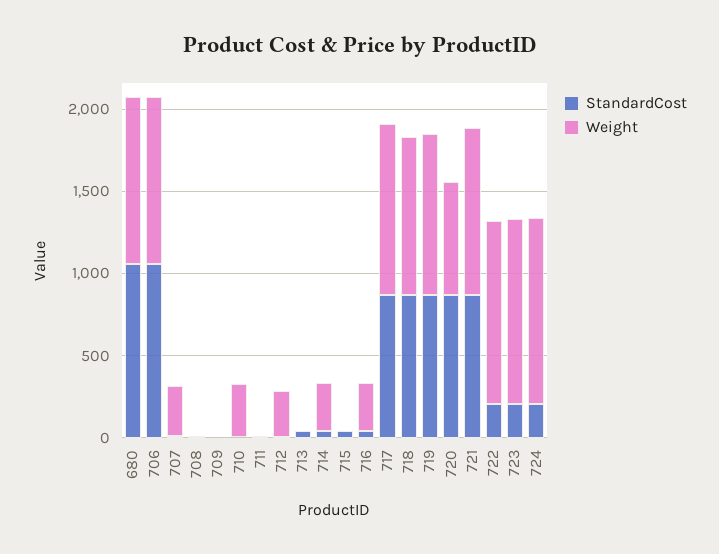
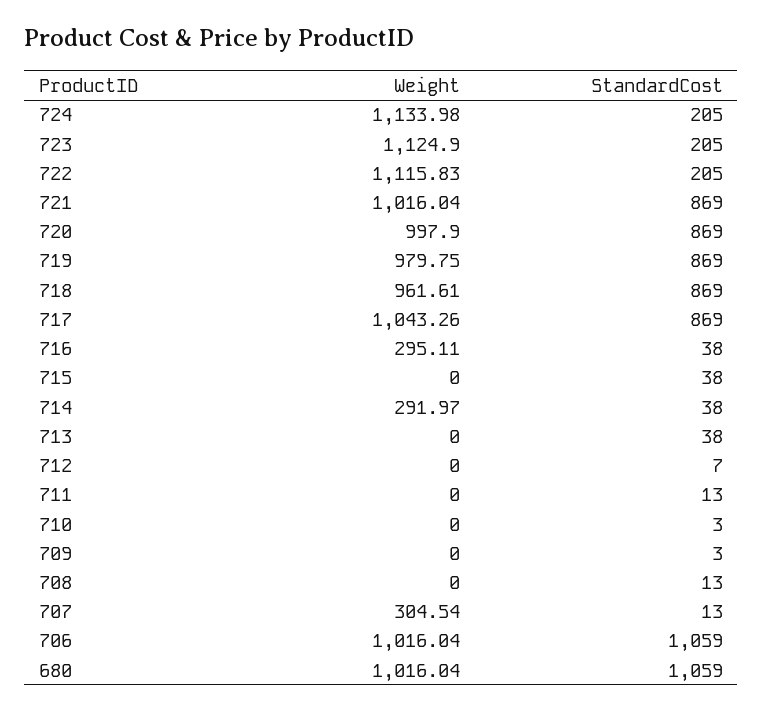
  {
    "StandardCost": {
      "680": 1059,
      "706": 1059,
      "707": 13,
      "708": 13,
      "709": 3,
      "710": 3,
      "711": 13,
      "712": 7,
      "713": 38,
      "714": 38,
      "715": 38,
      "716": 38,
      "717": 869,
      "718": 869,
      "719": 869,
      "720": 869,
      "721": 869,
      "722": 205,
      "723": 205,
      "724": 205
    },
    "Weight": {
      "680": 1016.04,
      "706": 1016.04,
      "707": 304.54,
      "708": 0,
      "709": 0,
-     "710": 300,
+     "710": 0,
      "711": 0,
-     "712": 300,
+     "712": 0,
      "713": 0,
      "714": 291.97,
      "715": 0,
      "716": 295.11,
      "717": 1043.26,
      "718": 961.61,
      "719": 979.75,
-     "720": 700,
+     "720": 997.9,
      "721": 1016.04,
      "722": 1115.83,
      "723": 1124.9,
      "724": 1133.98
    }
  }

